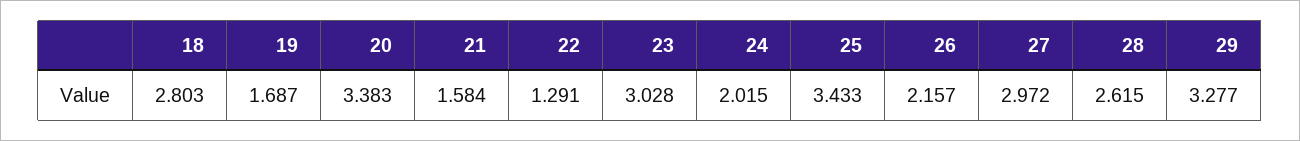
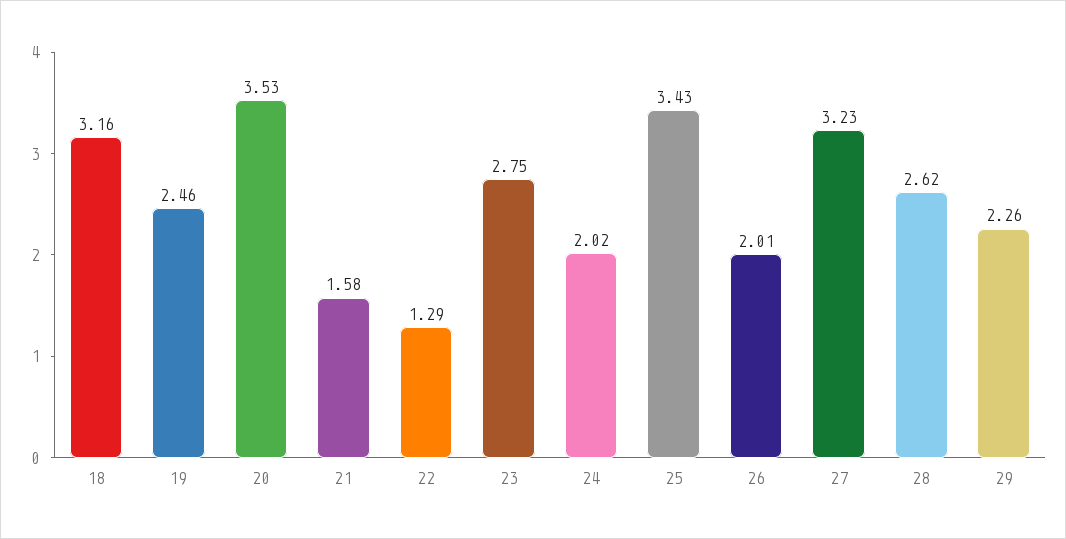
  {
-   "18": 2.803,
+   "18": 3.16,
-   "19": 1.687,
+   "19": 2.46,
-   "20": 3.383,
+   "20": 3.53,
    "21": 1.584,
    "22": 1.291,
-   "23": 3.028,
+   "23": 2.75,
    "24": 2.015,
    "25": 3.433,
-   "26": 2.157,
+   "26": 2.01,
-   "27": 2.972,
+   "27": 3.23,
    "28": 2.615,
-   "29": 3.277
+   "29": 2.26
  }

